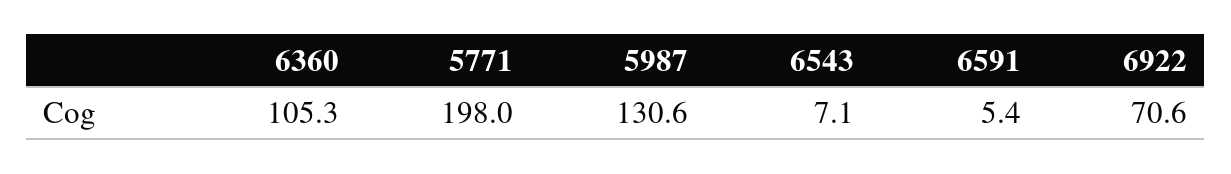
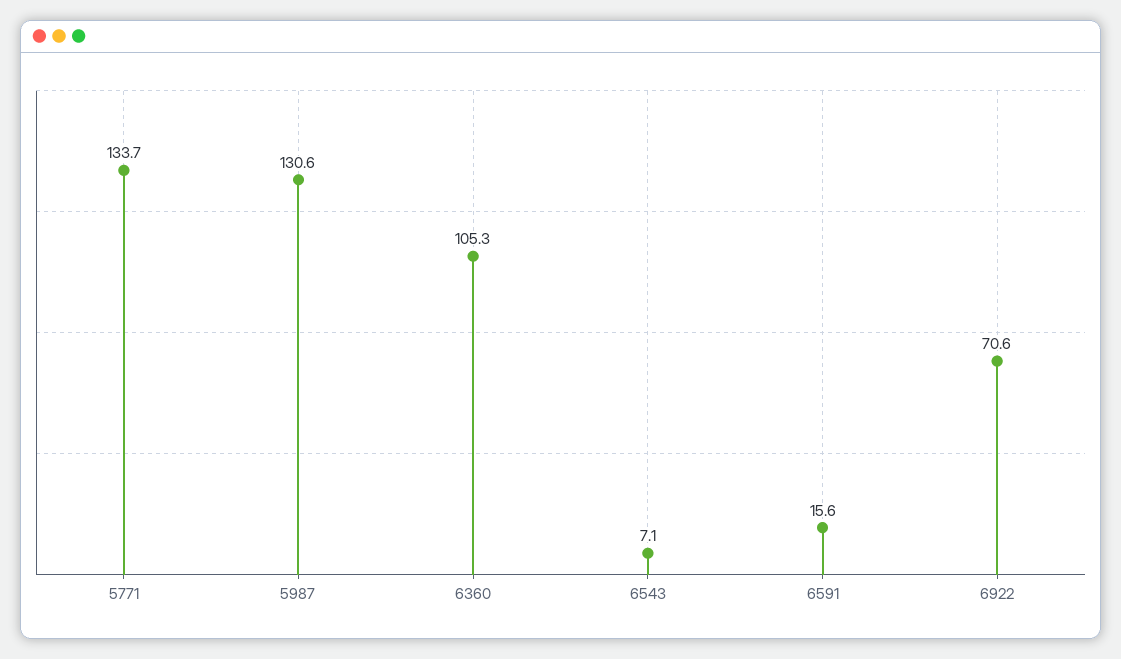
  {
    "6360": 105.3,
-   "5771": 198,
+   "5771": 133.7,
    "5987": 130.6,
    "6543": 7.1,
-   "6591": 5.4,
+   "6591": 15.6,
    "6922": 70.6
  }

